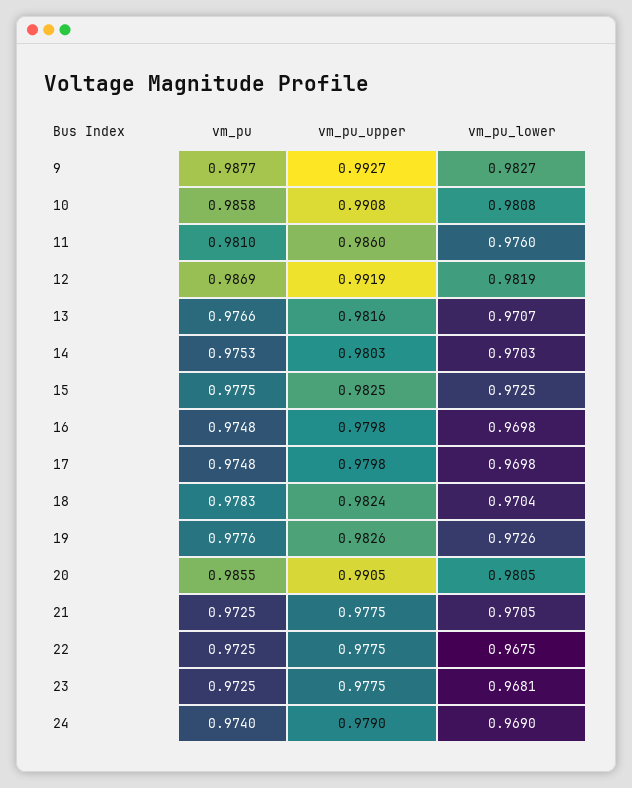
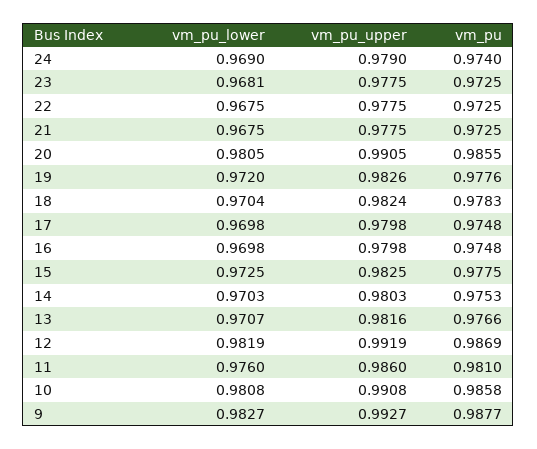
  {
    "vm_pu": {
      "9": 0.9877,
      "10": 0.9858,
      "11": 0.981,
      "12": 0.9869,
      "13": 0.9766,
      "14": 0.9753,
      "15": 0.9775,
      "16": 0.9748,
      "17": 0.9748,
      "18": 0.9783,
      "19": 0.9776,
      "20": 0.9855,
      "21": 0.9725,
      "22": 0.9725,
      "23": 0.9725,
      "24": 0.974
    },
    "vm_pu_upper": {
      "9": 0.9927,
      "10": 0.9908,
      "11": 0.986,
      "12": 0.9919,
      "13": 0.9816,
      "14": 0.9803,
      "15": 0.9825,
      "16": 0.9798,
      "17": 0.9798,
      "18": 0.9824,
      "19": 0.9826,
      "20": 0.9905,
      "21": 0.9775,
      "22": 0.9775,
      "23": 0.9775,
      "24": 0.979
    },
    "vm_pu_lower": {
      "9": 0.9827,
      "10": 0.9808,
      "11": 0.976,
      "12": 0.9819,
      "13": 0.9707,
      "14": 0.9703,
      "15": 0.9725,
      "16": 0.9698,
      "17": 0.9698,
      "18": 0.9704,
-     "19": 0.9726,
+     "19": 0.972,
      "20": 0.9805,
-     "21": 0.9705,
+     "21": 0.9675,
      "22": 0.9675,
      "23": 0.9681,
      "24": 0.969
    }
  }

